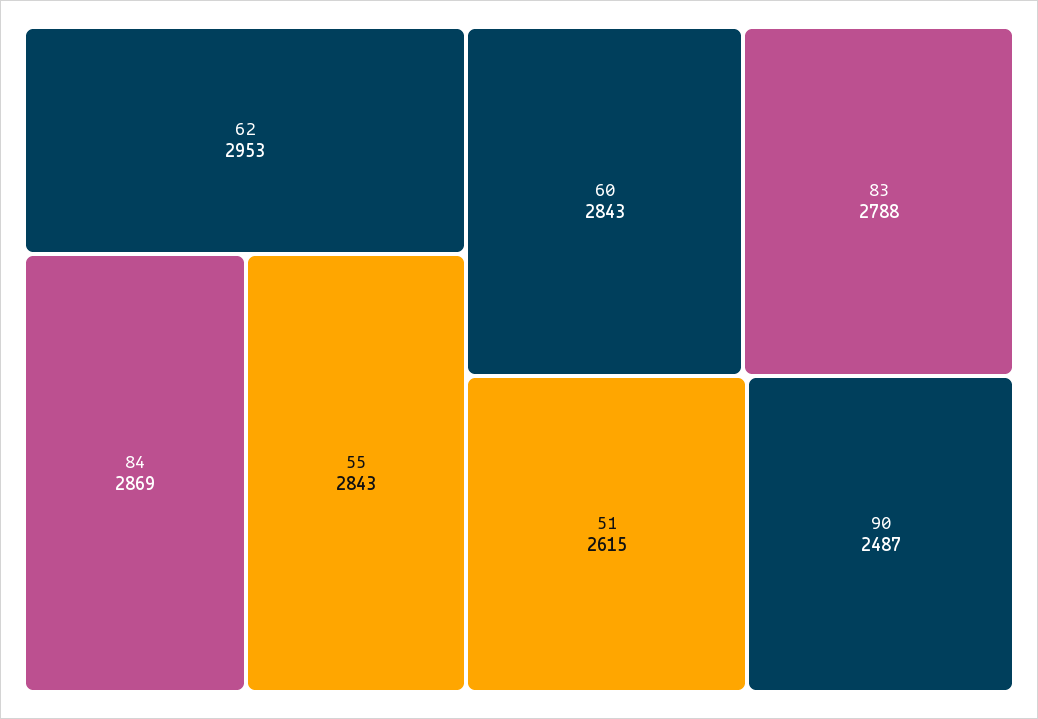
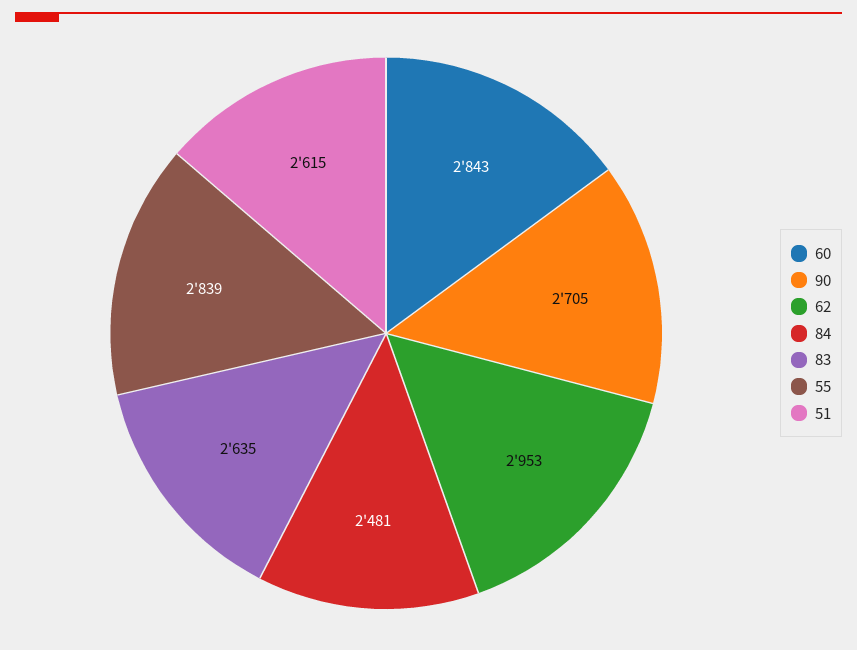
  {
    "62": 2953,
-   "84": 2869,
+   "84": 2481,
-   "55": 2843,
+   "55": 2839,
    "60": 2843,
-   "83": 2788,
+   "83": 2635,
    "51": 2615,
-   "90": 2487
+   "90": 2705
  }

